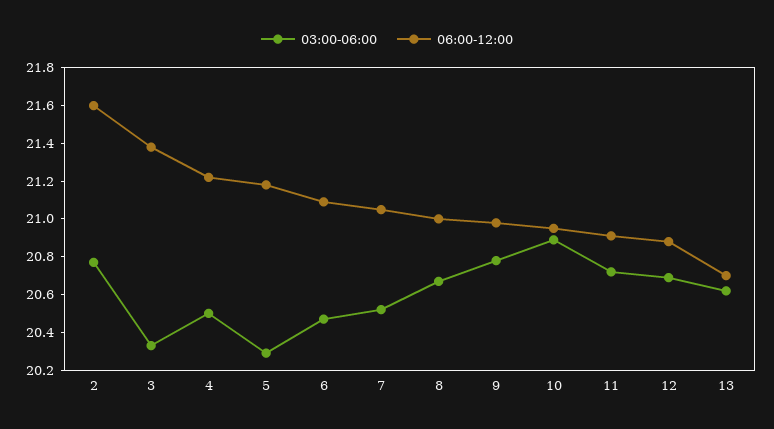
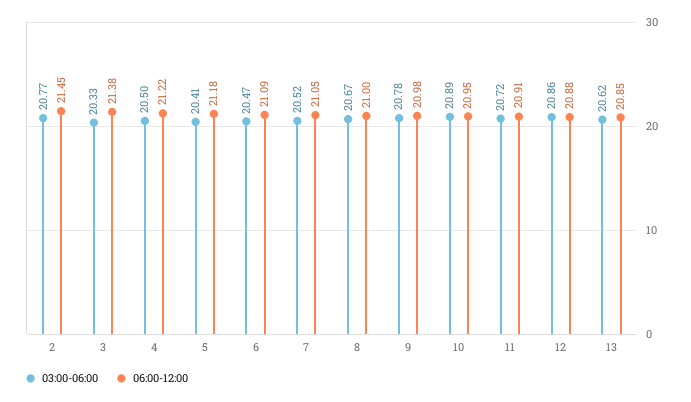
  {
    "03:00-06:00": {
      "2": 20.77,
      "3": 20.33,
      "4": 20.5,
-     "5": 20.3,
+     "5": 20.41,
      "6": 20.47,
      "7": 20.52,
      "8": 20.67,
      "9": 20.78,
      "10": 20.89,
      "11": 20.72,
-     "12": 20.7,
+     "12": 20.86,
      "13": 20.62
    },
    "06:00-12:00": {
-     "2": 21.6,
+     "2": 21.45,
      "3": 21.38,
      "4": 21.22,
      "5": 21.18,
      "6": 21.09,
      "7": 21.05,
      "8": 21,
      "9": 20.98,
      "10": 20.95,
      "11": 20.91,
      "12": 20.88,
-     "13": 20.7
+     "13": 20.85
    }
  }

